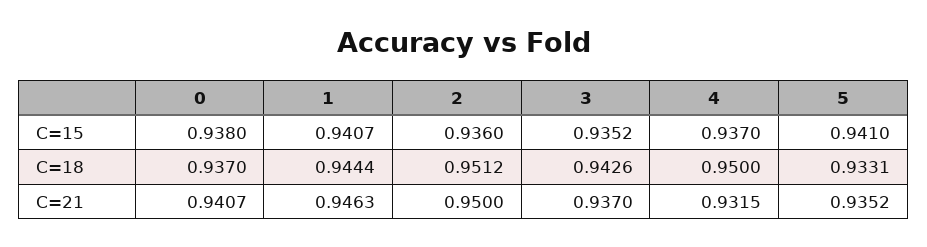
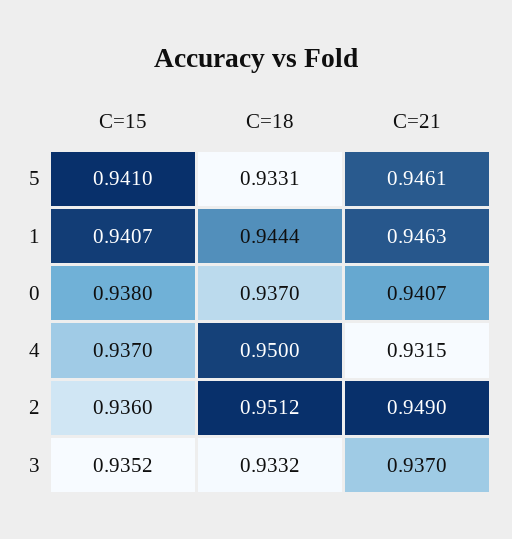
  {
    "0": {
      "C=15": 0.938,
      "C=18": 0.937,
      "C=21": 0.9407
    },
    "1": {
      "C=15": 0.9407,
      "C=18": 0.9444,
      "C=21": 0.9463
    },
    "2": {
      "C=15": 0.936,
      "C=18": 0.9512,
-     "C=21": 0.95
+     "C=21": 0.949
    },
    "3": {
      "C=15": 0.9352,
-     "C=18": 0.9426,
+     "C=18": 0.9332,
      "C=21": 0.937
    },
    "4": {
      "C=15": 0.937,
      "C=18": 0.95,
      "C=21": 0.9315
    },
    "5": {
      "C=15": 0.941,
      "C=18": 0.9331,
-     "C=21": 0.9352
+     "C=21": 0.9461
    }
  }

